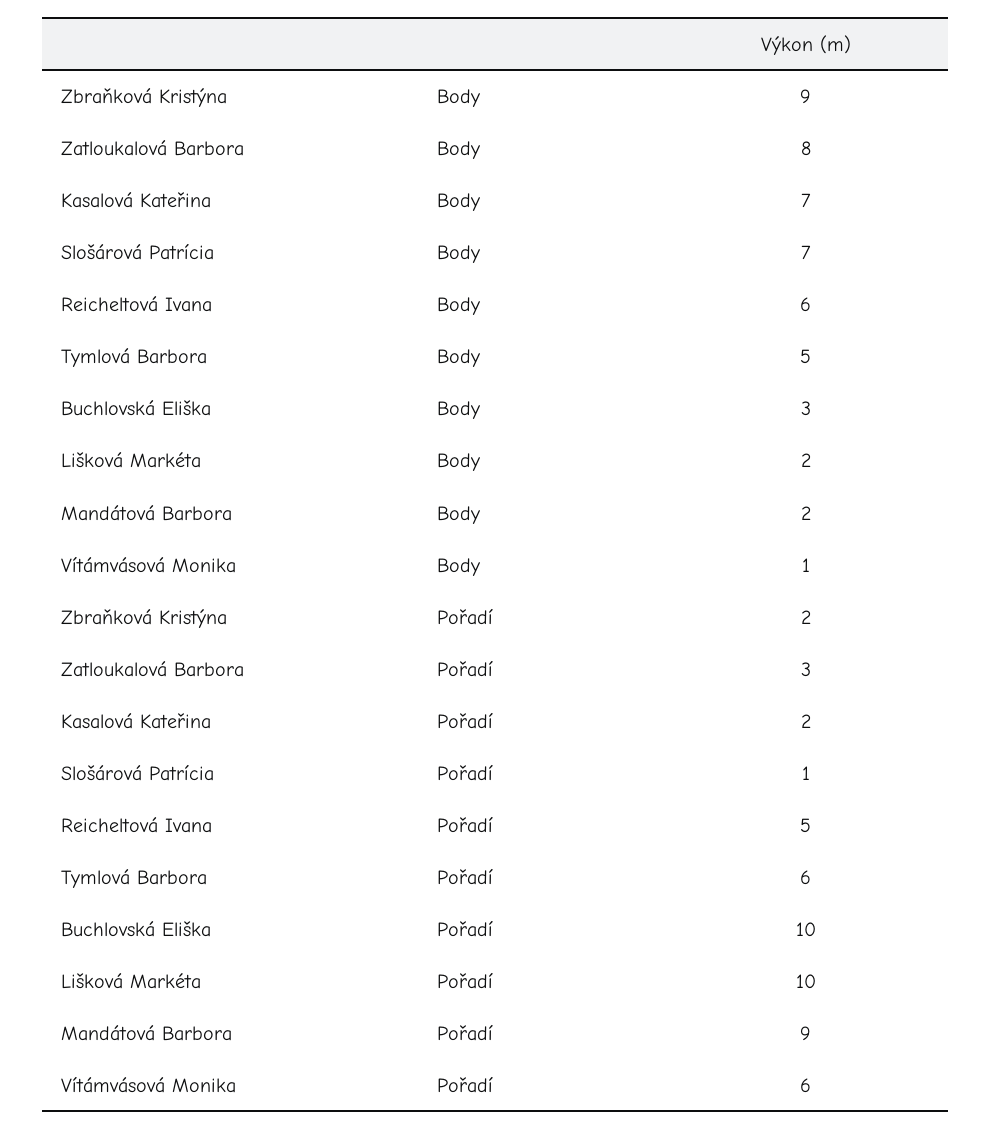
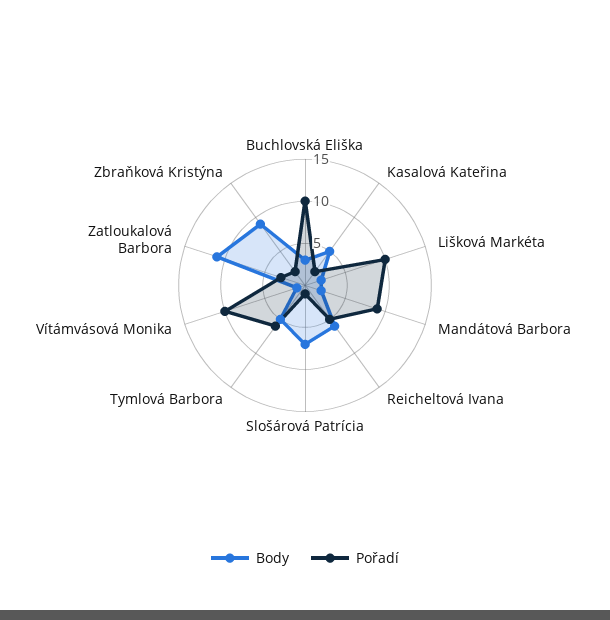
  {
    "Body": {
      "Zbraňková Kristýna": 9,
-     "Zatloukalová Barbora": 8,
+     "Zatloukalová Barbora": 11,
-     "Kasalová Kateřina": 7,
+     "Kasalová Kateřina": 5,
      "Slošárová Patrícia": 7,
      "Reicheltová Ivana": 6,
      "Tymlová Barbora": 5,
      "Buchlovská Eliška": 3,
      "Lišková Markéta": 2,
      "Mandátová Barbora": 2,
      "Vítámvásová Monika": 1
    },
    "Pořadí": {
      "Zbraňková Kristýna": 2,
      "Zatloukalová Barbora": 3,
      "Kasalová Kateřina": 2,
      "Slošárová Patrícia": 1,
      "Reicheltová Ivana": 5,
      "Tymlová Barbora": 6,
      "Buchlovská Eliška": 10,
      "Lišková Markéta": 10,
      "Mandátová Barbora": 9,
-     "Vítámvásová Monika": 6
+     "Vítámvásová Monika": 10
    }
  }

